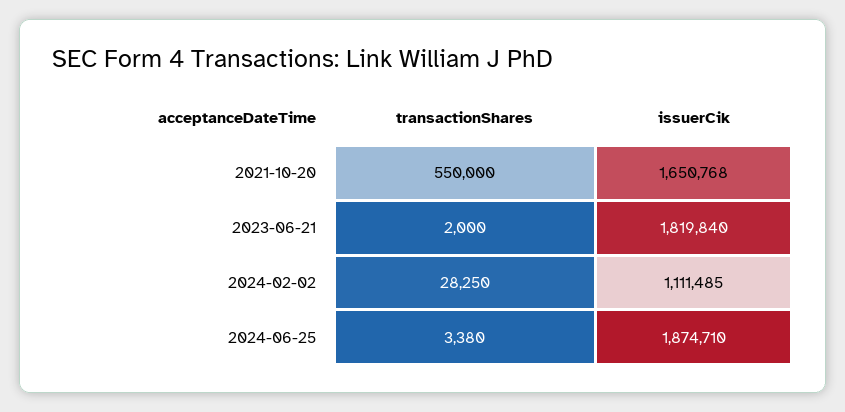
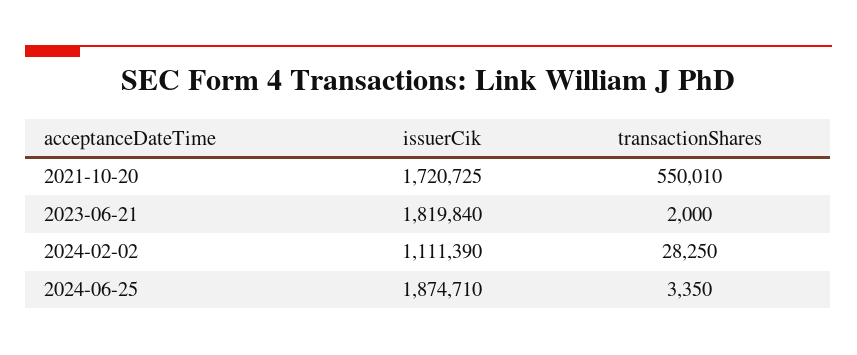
  {
    "transactionShares": {
-     "2021-10-20": 550000,
+     "2021-10-20": 550010,
      "2023-06-21": 2000,
      "2024-02-02": 28250,
-     "2024-06-25": 3380
+     "2024-06-25": 3350
    },
    "issuerCik": {
-     "2021-10-20": 1650768,
+     "2021-10-20": 1720725,
      "2023-06-21": 1819840,
-     "2024-02-02": 1111485,
+     "2024-02-02": 1111390,
      "2024-06-25": 1874710
    }
  }

